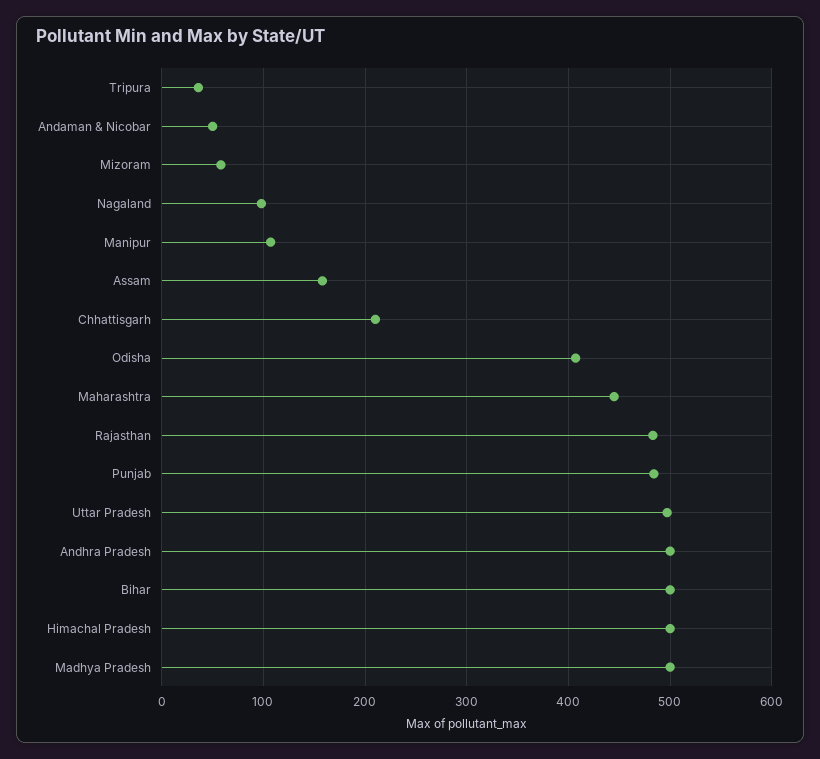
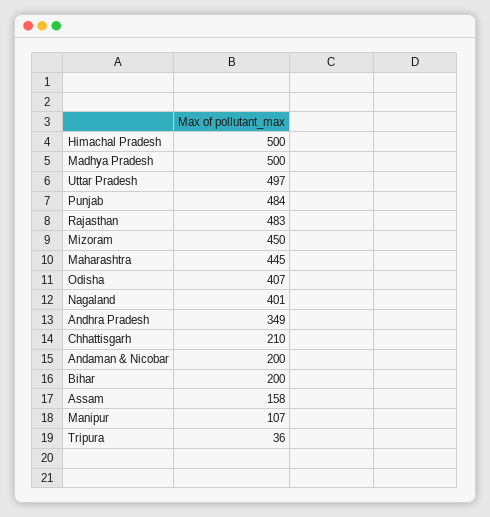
  {
    "Tripura": 36,
-   "Andaman & Nicobar": 50,
+   "Andaman & Nicobar": 200,
-   "Mizoram": 60,
+   "Mizoram": 450,
-   "Nagaland": 100,
+   "Nagaland": 401,
    "Manipur": 107,
    "Assam": 158,
    "Chhattisgarh": 210,
    "Odisha": 407,
    "Maharashtra": 445,
    "Rajasthan": 483,
    "Punjab": 484,
    "Uttar Pradesh": 497,
-   "Andhra Pradesh": 500,
+   "Andhra Pradesh": 349,
-   "Bihar": 500,
+   "Bihar": 200,
    "Himachal Pradesh": 500,
    "Madhya Pradesh": 500
  }

